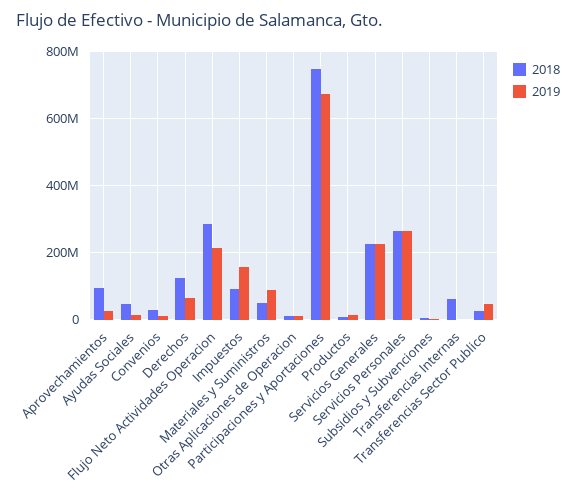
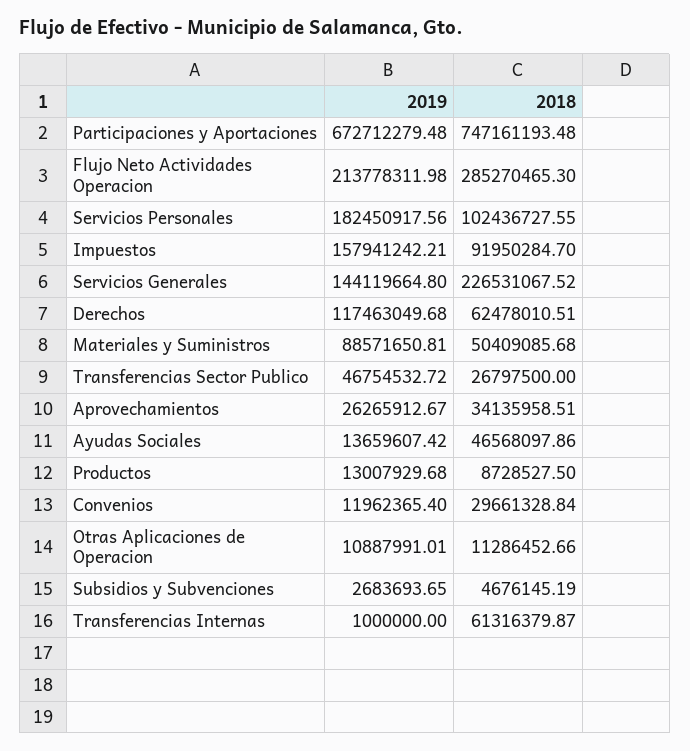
  {
    "2018": {
-     "Aprovechamientos": 100000000,
+     "Aprovechamientos": 34135958.51,
      "Ayudas Sociales": 46568097.86,
      "Convenios": 29661328.84,
-     "Derechos": 120000000,
+     "Derechos": 62478010.51,
      "Flujo Neto Actividades Operacion": 285270465.3,
      "Impuestos": 91950284.7,
      "Materiales y Suministros": 50409085.68,
      "Otras Aplicaciones de Operacion": 11286452.66,
      "Participaciones y Aportaciones": 747161193.48,
      "Productos": 8728527.5,
      "Servicios Generales": 226531067.52,
-     "Servicios Personales": 260000000,
+     "Servicios Personales": 102436727.55,
      "Subsidios y Subvenciones": 4676145.19,
      "Transferencias Internas": 61316379.87,
      "Transferencias Sector Publico": 26797500
    },
    "2019": {
      "Aprovechamientos": 26265912.67,
      "Ayudas Sociales": 13659607.42,
      "Convenios": 11962365.4,
-     "Derechos": 60000000,
+     "Derechos": 117463049.68,
      "Flujo Neto Actividades Operacion": 213778311.98,
      "Impuestos": 157941242.21,
      "Materiales y Suministros": 88571650.81,
      "Otras Aplicaciones de Operacion": 10887991.01,
      "Participaciones y Aportaciones": 672712279.48,
      "Productos": 13007929.68,
-     "Servicios Generales": 220000000,
+     "Servicios Generales": 144119664.8,
-     "Servicios Personales": 260000000,
+     "Servicios Personales": 182450917.56,
      "Subsidios y Subvenciones": 2683693.65,
      "Transferencias Internas": 1000000,
      "Transferencias Sector Publico": 46754532.72
    }
  }

